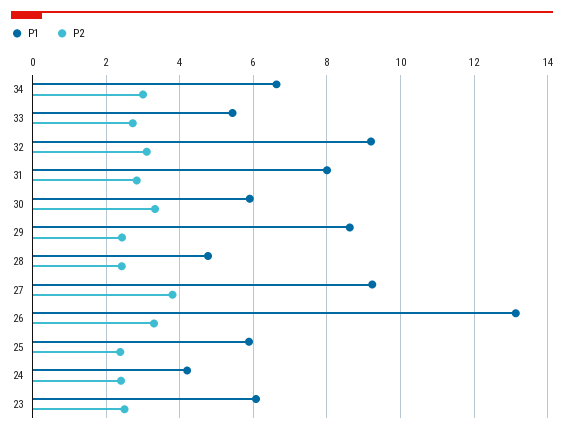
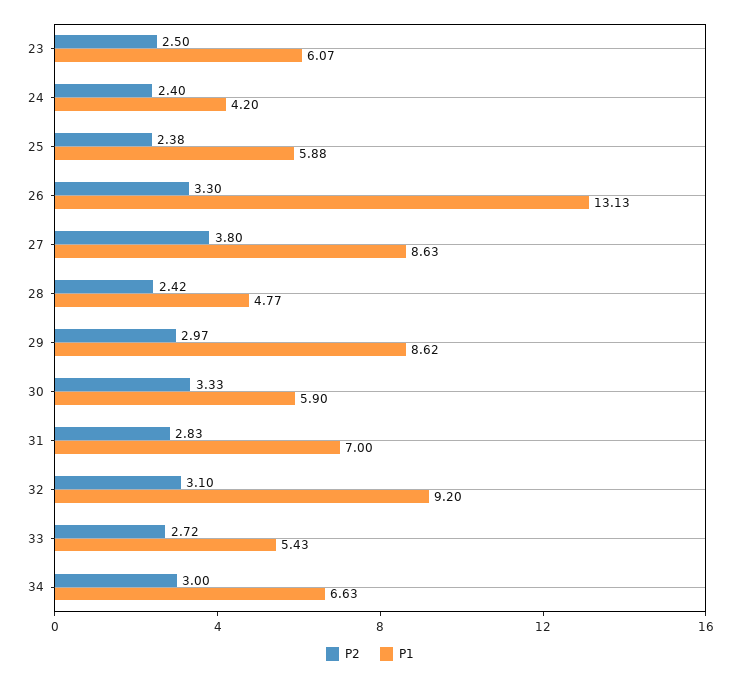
  {
    "P1": {
      "34": 6.63,
      "33": 5.43,
      "32": 9.2,
-     "31": 8,
+     "31": 7,
      "30": 5.9,
      "29": 8.62,
      "28": 4.77,
-     "27": 9.2,
+     "27": 8.63,
      "26": 13.13,
      "25": 5.88,
      "24": 4.2,
      "23": 6.07
    },
    "P2": {
      "34": 3,
      "33": 2.72,
      "32": 3.1,
      "31": 2.83,
      "30": 3.33,
-     "29": 2.4,
+     "29": 2.97,
      "28": 2.42,
      "27": 3.8,
      "26": 3.3,
      "25": 2.38,
      "24": 2.4,
      "23": 2.5
    }
  }

